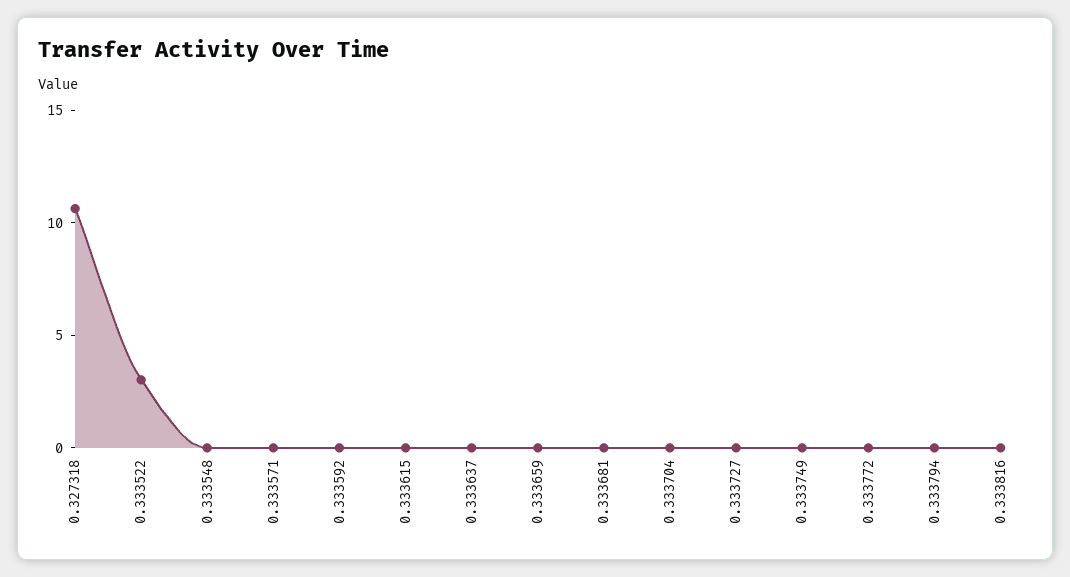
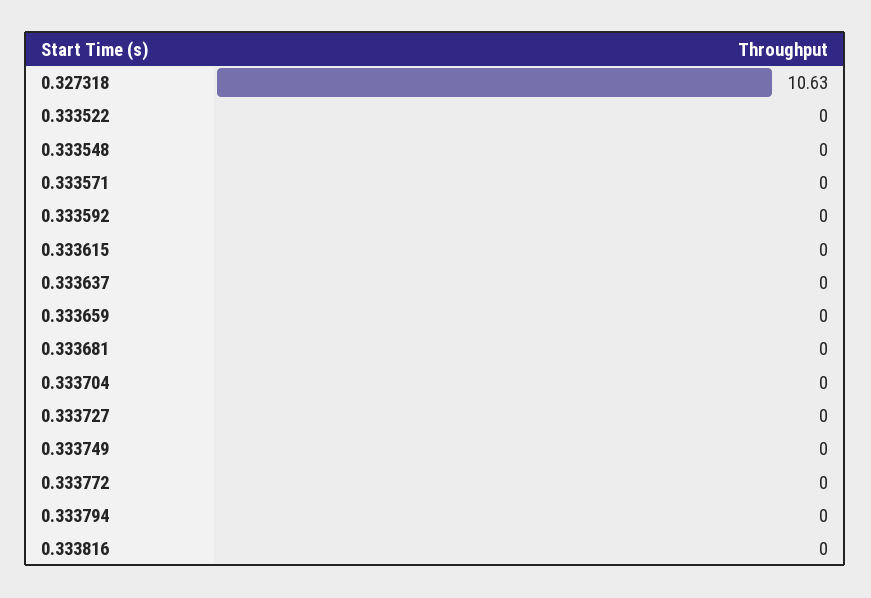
  {
    "0.327318": 10.63,
-   "0.333522": 3,
+   "0.333522": 0,
    "0.333548": 0,
    "0.333571": 0,
    "0.333592": 0,
    "0.333615": 0,
    "0.333637": 0,
    "0.333659": 0,
    "0.333681": 0,
    "0.333704": 0,
    "0.333727": 0,
    "0.333749": 0,
    "0.333772": 0,
    "0.333794": 0,
    "0.333816": 0
  }

